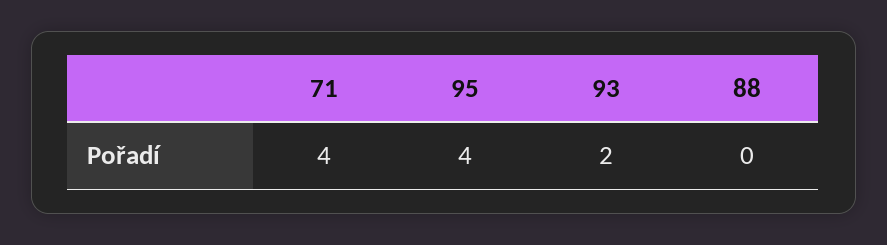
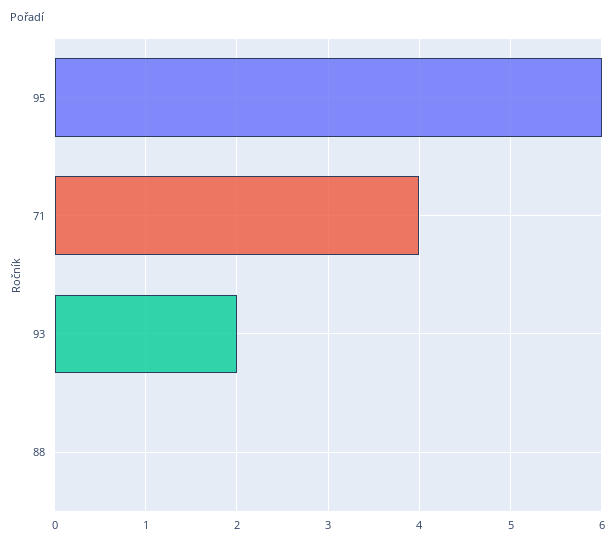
  {
    "71": 4,
-   "95": 4,
+   "95": 6,
    "93": 2,
    "88": 0
  }

